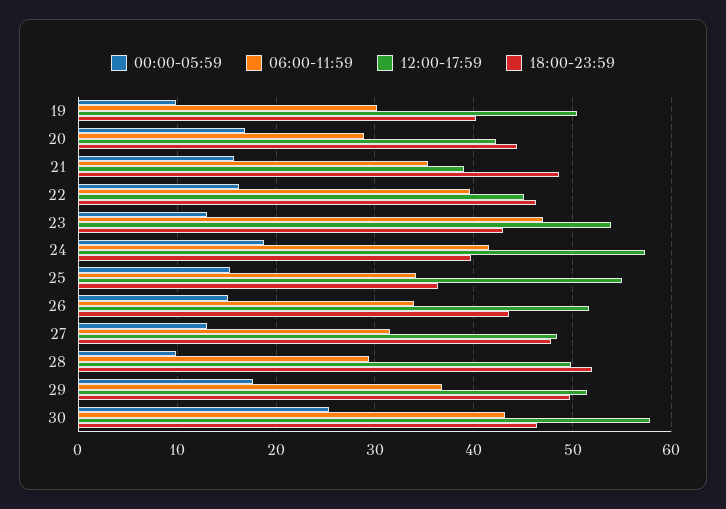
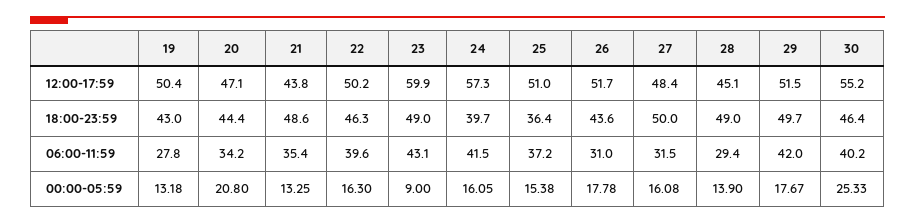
  {
    "00:00-05:59": {
-     "19": 10,
+     "19": 13.18,
-     "20": 17,
+     "20": 20.8,
-     "21": 16,
+     "21": 13.25,
      "22": 16.3,
-     "23": 13,
+     "23": 9,
-     "24": 19,
+     "24": 16.05,
      "25": 15.38,
-     "26": 15,
+     "26": 17.78,
-     "27": 13,
+     "27": 16.08,
-     "28": 10,
+     "28": 13.9,
      "29": 17.67,
      "30": 25.33
    },
    "06:00-11:59": {
-     "19": 30,
+     "19": 27.8,
-     "20": 29,
+     "20": 34.2,
      "21": 35.4,
      "22": 39.6,
-     "23": 47,
+     "23": 43.1,
      "24": 41.5,
-     "25": 34,
+     "25": 37.2,
-     "26": 34,
+     "26": 31,
      "27": 31.5,
      "28": 29.4,
-     "29": 37,
+     "29": 42,
-     "30": 43
+     "30": 40.2
    },
    "12:00-17:59": {
      "19": 50.4,
-     "20": 42,
+     "20": 47.1,
-     "21": 39,
+     "21": 43.8,
-     "22": 45,
+     "22": 50.2,
-     "23": 54,
+     "23": 59.9,
      "24": 57.3,
-     "25": 55,
+     "25": 51,
      "26": 51.7,
      "27": 48.4,
-     "28": 50,
+     "28": 45.1,
      "29": 51.5,
-     "30": 58
+     "30": 55.2
    },
    "18:00-23:59": {
-     "19": 40,
+     "19": 43,
      "20": 44.4,
      "21": 48.6,
      "22": 46.3,
-     "23": 43,
+     "23": 49,
      "24": 39.7,
      "25": 36.4,
      "26": 43.6,
-     "27": 48,
+     "27": 50,
-     "28": 52,
+     "28": 49,
      "29": 49.7,
      "30": 46.4
    }
  }

